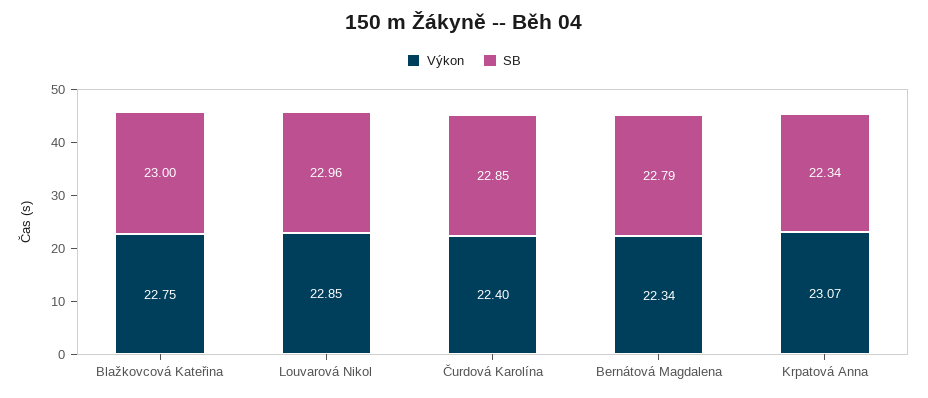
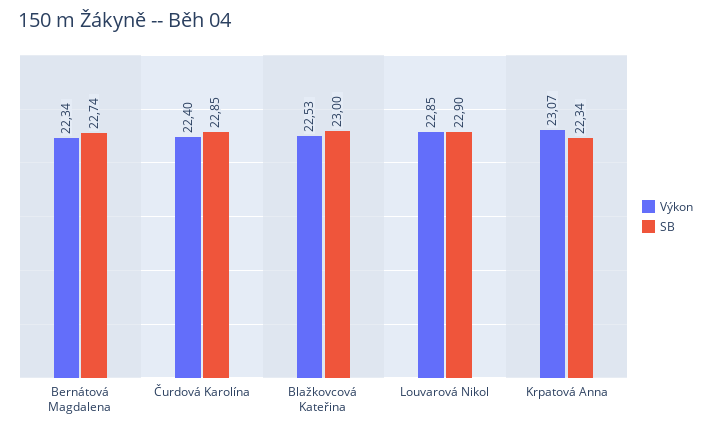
  {
    "Výkon": {
-     "Blažkovcová Kateřina": 22.75,
+     "Blažkovcová Kateřina": 22.53,
      "Louvarová Nikol": 22.85,
      "Čurdová Karolína": 22.4,
      "Bernátová Magdalena": 22.34,
      "Krpatová Anna": 23.07
    },
    "SB": {
      "Blažkovcová Kateřina": 23,
-     "Louvarová Nikol": 22.96,
+     "Louvarová Nikol": 22.9,
      "Čurdová Karolína": 22.85,
-     "Bernátová Magdalena": 22.79,
+     "Bernátová Magdalena": 22.74,
      "Krpatová Anna": 22.34
    }
  }

